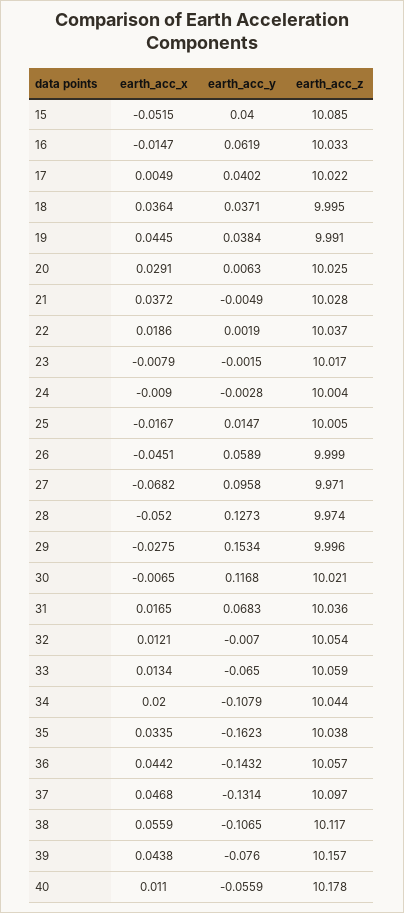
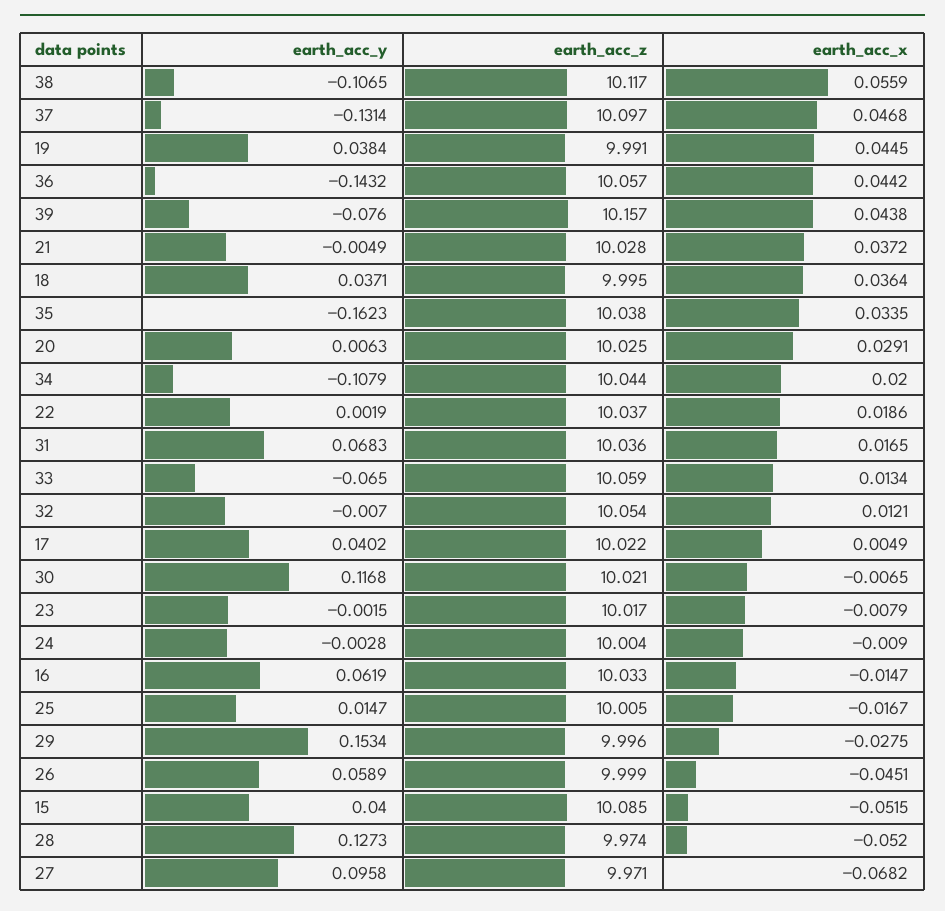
  {
    "earth_acc_x": {
      "15": -0.0515,
      "16": -0.0147,
      "17": 0.0049,
      "18": 0.0364,
      "19": 0.0445,
      "20": 0.0291,
      "21": 0.0372,
      "22": 0.0186,
      "23": -0.0079,
      "24": -0.009,
      "25": -0.0167,
      "26": -0.0451,
      "27": -0.0682,
      "28": -0.052,
      "29": -0.0275,
      "30": -0.0065,
      "31": 0.0165,
      "32": 0.0121,
      "33": 0.0134,
      "34": 0.02,
      "35": 0.0335,
      "36": 0.0442,
      "37": 0.0468,
      "38": 0.0559,
-     "39": 0.0438,
+     "39": 0.0438
-     "40": 0.011
    },
    "earth_acc_y": {
      "15": 0.04,
      "16": 0.0619,
      "17": 0.0402,
      "18": 0.0371,
      "19": 0.0384,
      "20": 0.0063,
      "21": -0.0049,
      "22": 0.0019,
      "23": -0.0015,
      "24": -0.0028,
      "25": 0.0147,
      "26": 0.0589,
      "27": 0.0958,
      "28": 0.1273,
      "29": 0.1534,
      "30": 0.1168,
      "31": 0.0683,
      "32": -0.007,
      "33": -0.065,
      "34": -0.1079,
      "35": -0.1623,
      "36": -0.1432,
      "37": -0.1314,
      "38": -0.1065,
-     "39": -0.076,
+     "39": -0.076
-     "40": -0.0559
    },
    "earth_acc_z": {
      "15": 10.085,
      "16": 10.033,
      "17": 10.022,
      "18": 9.995,
      "19": 9.991,
      "20": 10.025,
      "21": 10.028,
      "22": 10.037,
      "23": 10.017,
      "24": 10.004,
      "25": 10.005,
      "26": 9.999,
      "27": 9.971,
      "28": 9.974,
      "29": 9.996,
      "30": 10.021,
      "31": 10.036,
      "32": 10.054,
      "33": 10.059,
      "34": 10.044,
      "35": 10.038,
      "36": 10.057,
      "37": 10.097,
      "38": 10.117,
-     "39": 10.157,
+     "39": 10.157
-     "40": 10.178
    }
  }

